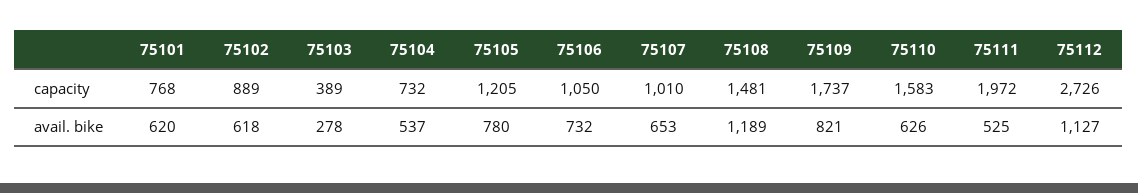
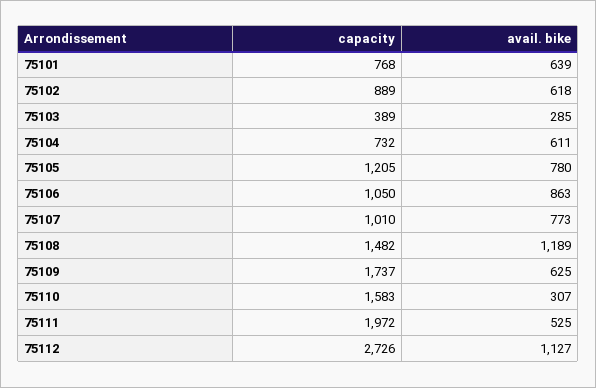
  {
    "75101": {
      "capacity": 768,
-     "avail. bike": 620
+     "avail. bike": 639
    },
    "75102": {
      "capacity": 889,
      "avail. bike": 618
    },
    "75103": {
      "capacity": 389,
-     "avail. bike": 278
+     "avail. bike": 285
    },
    "75104": {
      "capacity": 732,
-     "avail. bike": 537
+     "avail. bike": 611
    },
    "75105": {
      "capacity": 1205,
      "avail. bike": 780
    },
    "75106": {
      "capacity": 1050,
-     "avail. bike": 732
+     "avail. bike": 863
    },
    "75107": {
      "capacity": 1010,
-     "avail. bike": 653
+     "avail. bike": 773
    },
    "75108": {
-     "capacity": 1481,
+     "capacity": 1482,
      "avail. bike": 1189
    },
    "75109": {
      "capacity": 1737,
-     "avail. bike": 821
+     "avail. bike": 625
    },
    "75110": {
      "capacity": 1583,
-     "avail. bike": 626
+     "avail. bike": 307
    },
    "75111": {
      "capacity": 1972,
      "avail. bike": 525
    },
    "75112": {
      "capacity": 2726,
      "avail. bike": 1127
    }
  }

